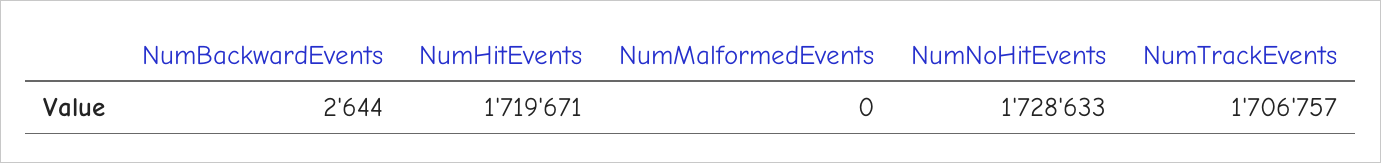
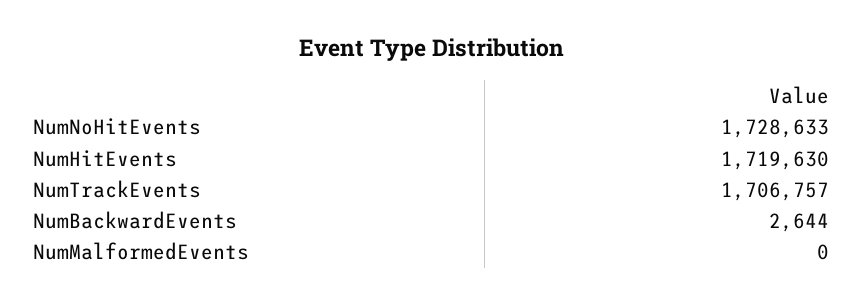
  {
    "NumBackwardEvents": 2644,
-   "NumHitEvents": 1719671,
+   "NumHitEvents": 1719630,
    "NumMalformedEvents": 0,
    "NumNoHitEvents": 1728633,
    "NumTrackEvents": 1706757
  }

